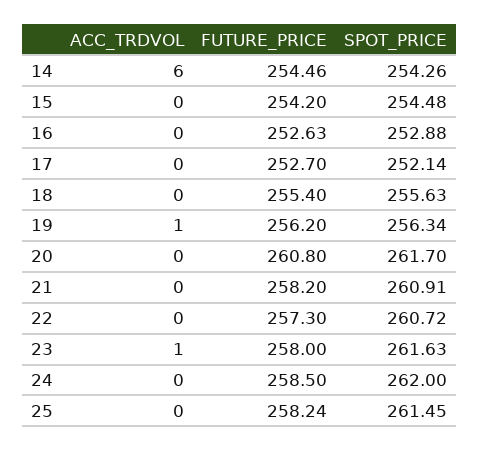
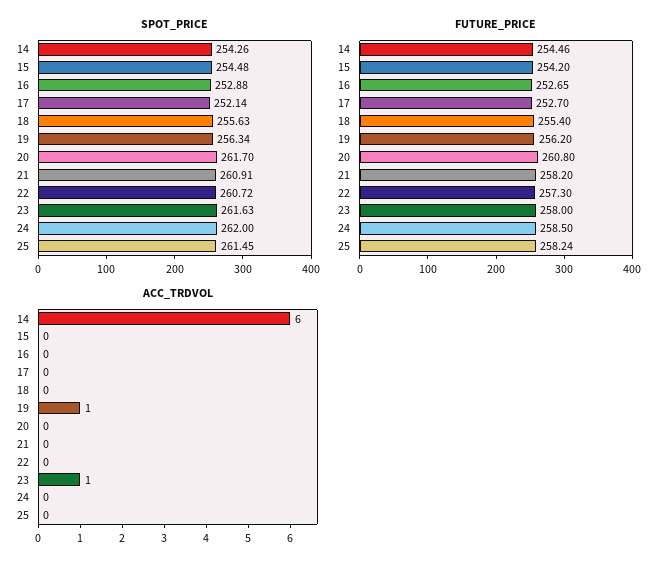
  {
    "ACC_TRDVOL": {
      "14": 6,
      "15": 0,
      "16": 0,
      "17": 0,
      "18": 0,
      "19": 1,
      "20": 0,
      "21": 0,
      "22": 0,
      "23": 1,
      "24": 0,
      "25": 0
    },
    "FUTURE_PRICE": {
      "14": 254.46,
      "15": 254.2,
-     "16": 252.63,
+     "16": 252.65,
      "17": 252.7,
      "18": 255.4,
      "19": 256.2,
      "20": 260.8,
      "21": 258.2,
      "22": 257.3,
      "23": 258,
      "24": 258.5,
      "25": 258.24
    },
    "SPOT_PRICE": {
      "14": 254.26,
      "15": 254.48,
      "16": 252.88,
      "17": 252.14,
      "18": 255.63,
      "19": 256.34,
      "20": 261.7,
      "21": 260.91,
      "22": 260.72,
      "23": 261.63,
      "24": 262,
      "25": 261.45
    }
  }

